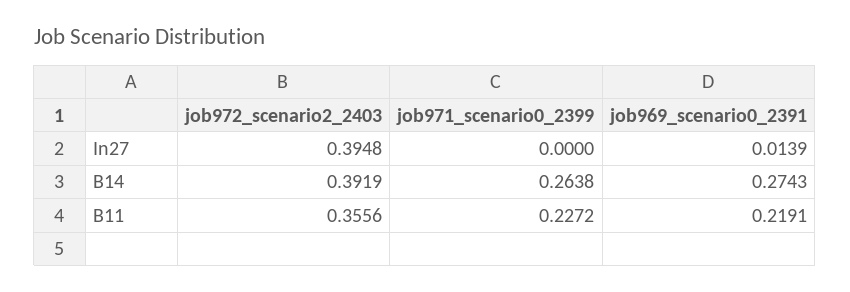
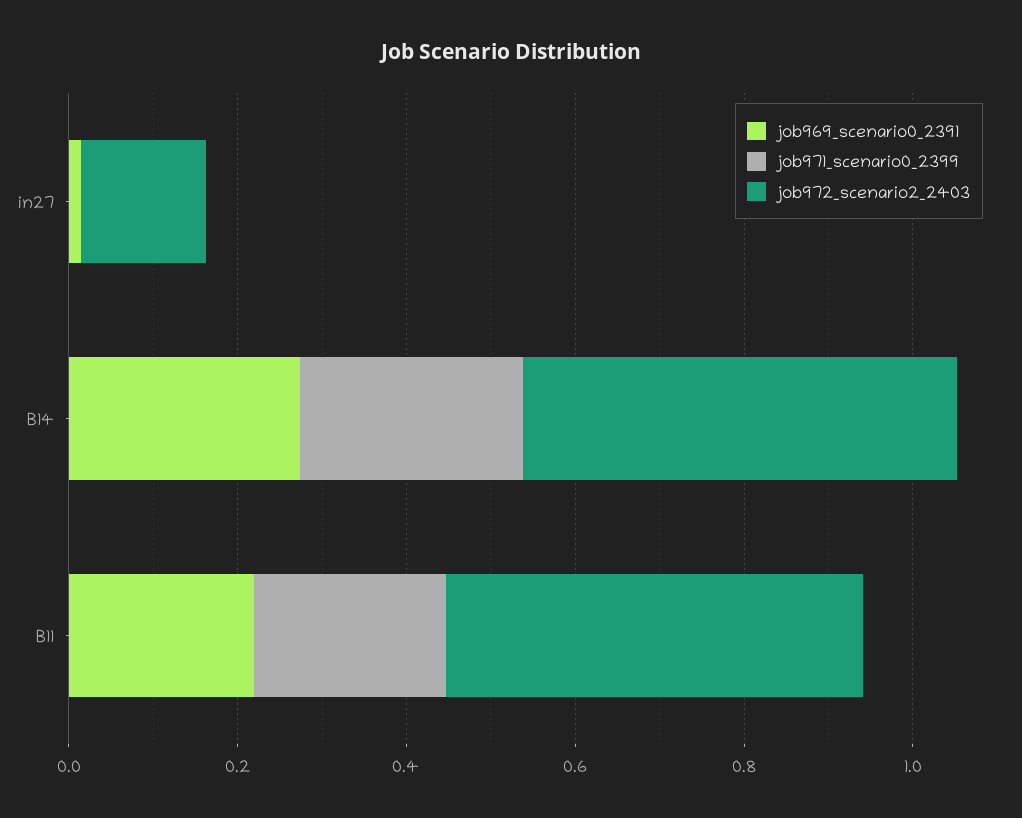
  {
    "job972_scenario2_2403": {
-     "In27": 0.3948,
+     "In27": 0.15,
-     "B14": 0.3919,
+     "B14": 0.5,
-     "B11": 0.3556
+     "B11": 0.5
    },
    "job971_scenario0_2399": {
      "In27": 0,
      "B14": 0.2638,
      "B11": 0.2272
    },
    "job969_scenario0_2391": {
      "In27": 0.0139,
      "B14": 0.2743,
      "B11": 0.2191
    }
  }

